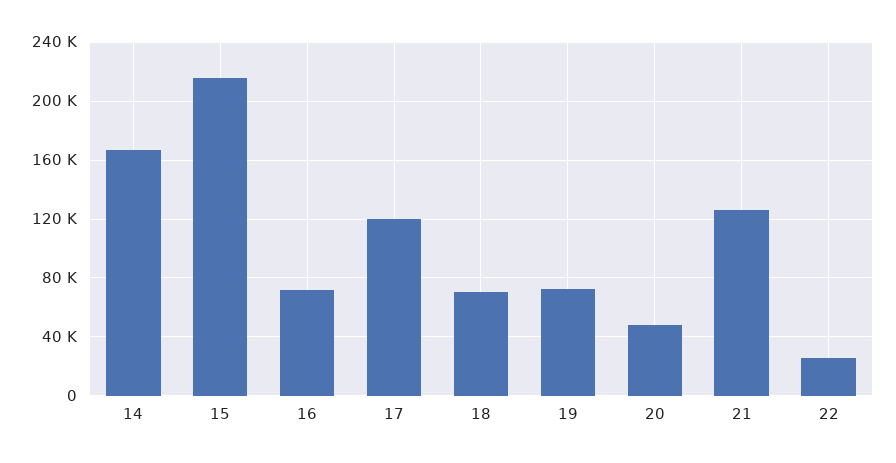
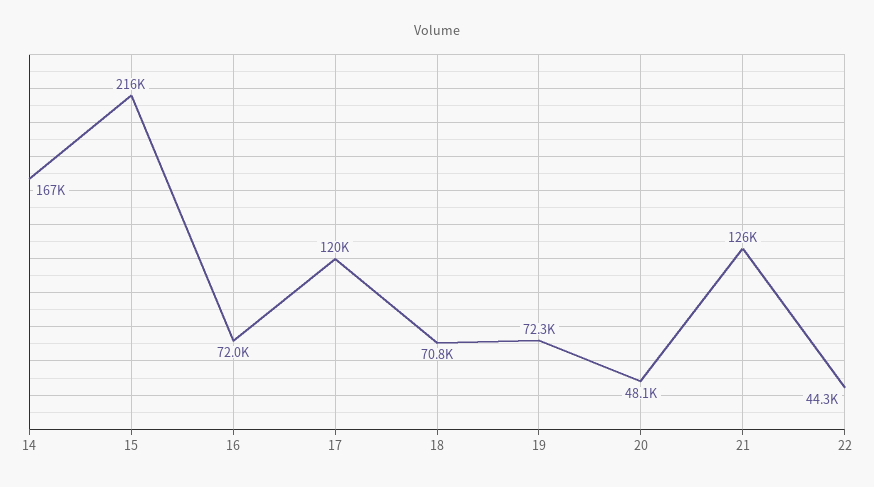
  {
    "14": 167000,
    "15": 216000,
    "16": 72000,
    "17": 120000,
    "18": 70800,
    "19": 72300,
    "20": 48100,
    "21": 126000,
-   "22": 25000
+   "22": 44300
  }

